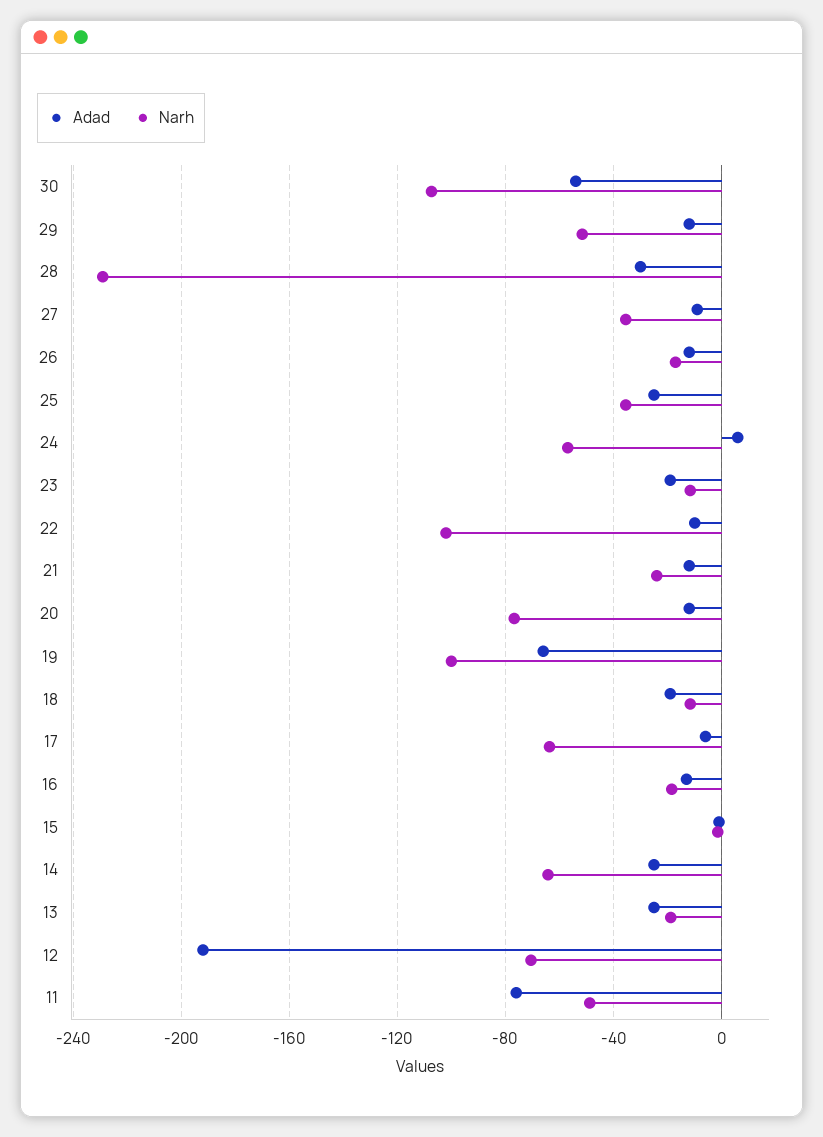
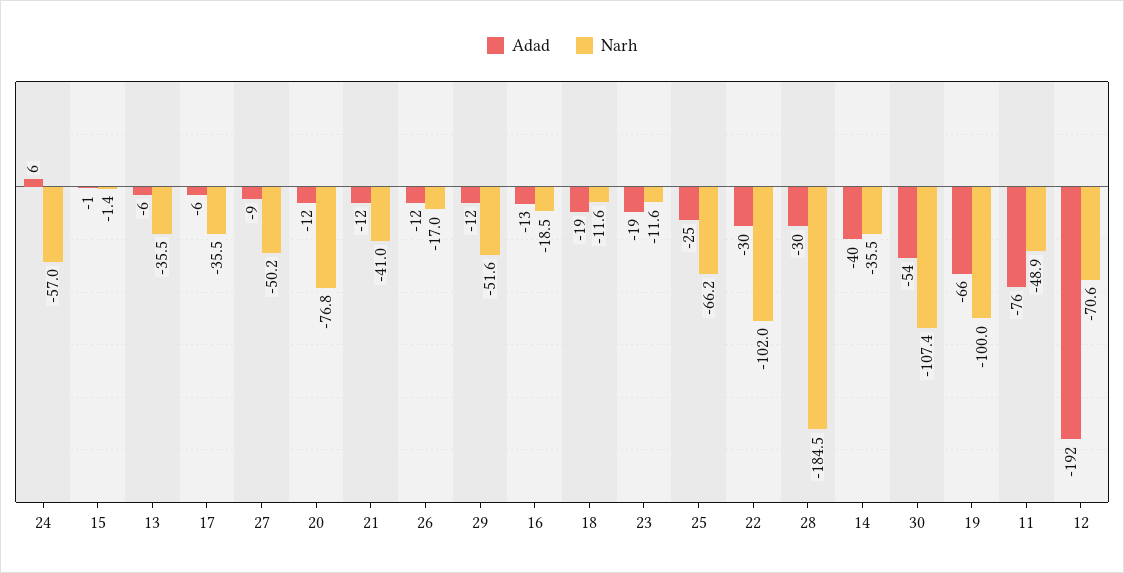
  {
    "Adad": {
      "30": -54,
      "29": -12,
      "28": -30,
      "27": -9,
      "26": -12,
      "25": -25,
      "24": 6,
      "23": -19,
-     "22": -10,
+     "22": -30,
      "21": -12,
      "20": -12,
      "19": -66,
      "18": -19,
      "17": -6,
      "16": -13,
      "15": -1,
-     "14": -25,
+     "14": -40,
-     "13": -25,
+     "13": -6,
      "12": -192,
      "11": -76
    },
    "Narh": {
      "30": -107.4,
      "29": -51.6,
-     "28": -230,
+     "28": -184.5,
-     "27": -35,
+     "27": -50.2,
      "26": -17,
-     "25": -35,
+     "25": -66.2,
      "24": -57,
      "23": -11.6,
      "22": -102,
-     "21": -25,
+     "21": -41,
      "20": -76.8,
      "19": -100,
      "18": -11.6,
-     "17": -65,
+     "17": -35.5,
      "16": -18.5,
      "15": -1.4,
-     "14": -65,
+     "14": -35.5,
-     "13": -20,
+     "13": -35.5,
      "12": -70.6,
      "11": -48.9
    }
  }

